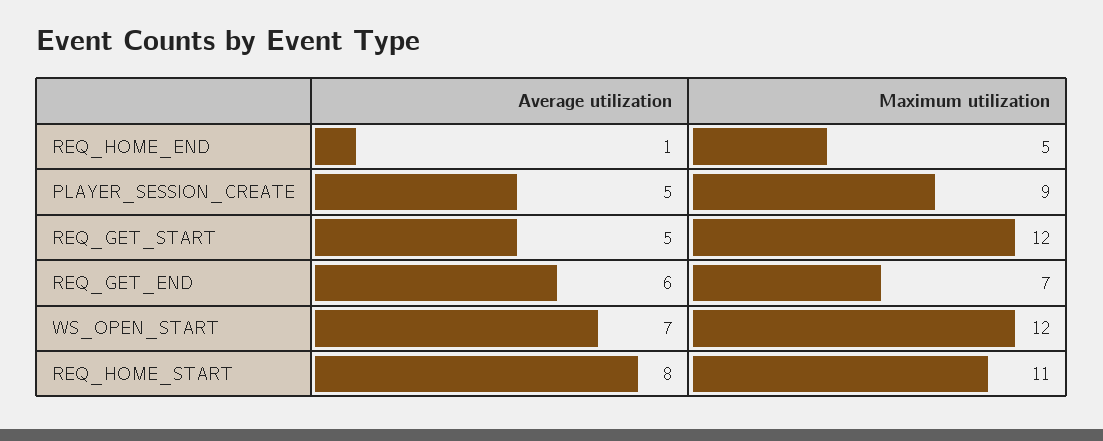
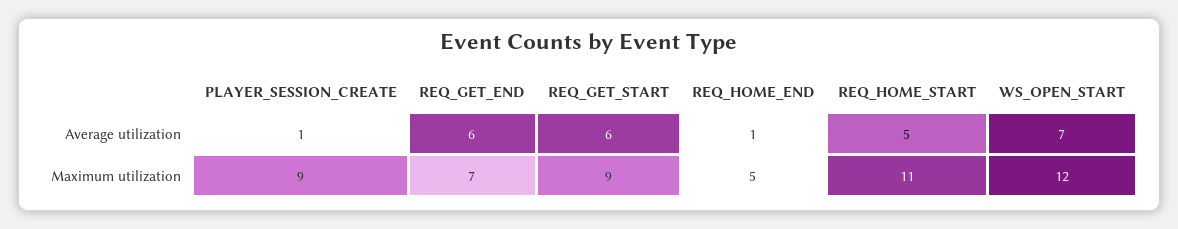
  {
    "Average utilization": {
      "REQ_HOME_END": 1,
-     "PLAYER_SESSION_CREATE": 5,
+     "PLAYER_SESSION_CREATE": 1,
-     "REQ_GET_START": 5,
+     "REQ_GET_START": 6,
      "REQ_GET_END": 6,
      "WS_OPEN_START": 7,
-     "REQ_HOME_START": 8
+     "REQ_HOME_START": 5
    },
    "Maximum utilization": {
      "REQ_HOME_END": 5,
      "PLAYER_SESSION_CREATE": 9,
-     "REQ_GET_START": 12,
+     "REQ_GET_START": 9,
      "REQ_GET_END": 7,
      "WS_OPEN_START": 12,
      "REQ_HOME_START": 11
    }
  }

